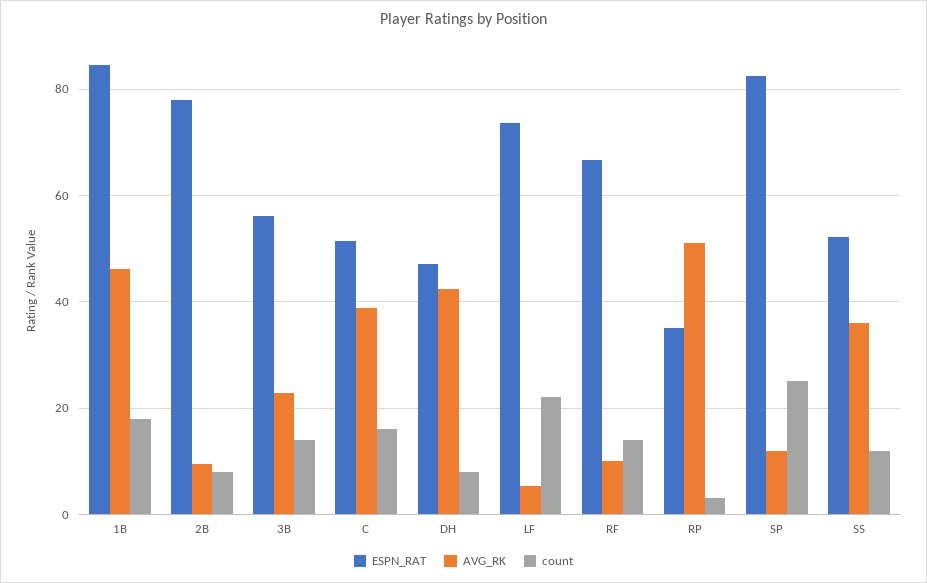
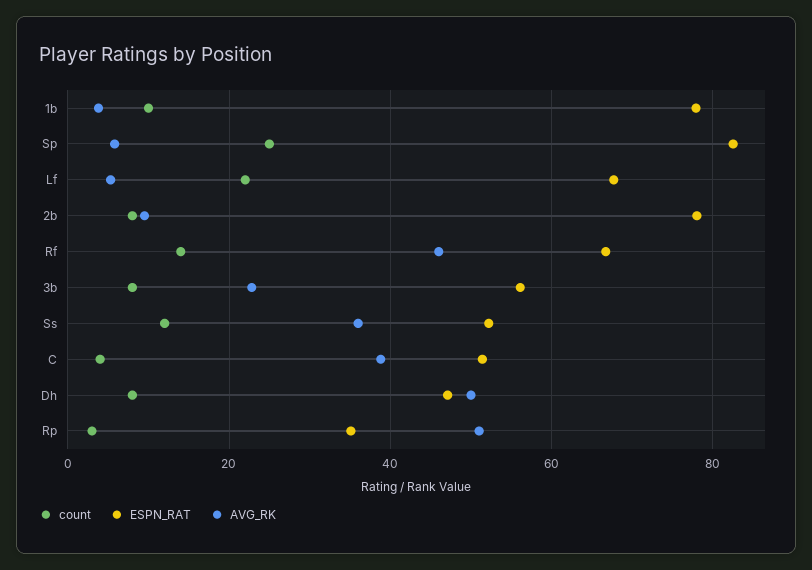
  {
    "ESPN_RAT": {
-     "1B": 84,
+     "1B": 78,
      "2B": 78,
      "3B": 56,
      "C": 52,
      "DH": 48,
-     "LF": 74,
+     "LF": 68,
      "RF": 66,
      "RP": 36,
      "SP": 82,
      "SS": 52
    },
    "AVG_RK": {
-     "1B": 46,
+     "1B": 4,
      "2B": 10,
      "3B": 22,
      "C": 38,
-     "DH": 42,
+     "DH": 50,
      "LF": 6,
-     "RF": 10,
+     "RF": 46,
      "RP": 52,
-     "SP": 12,
+     "SP": 6,
      "SS": 36
    },
    "count": {
-     "1B": 18,
+     "1B": 10,
      "2B": 8,
-     "3B": 14,
+     "3B": 8,
-     "C": 16,
+     "C": 4,
      "DH": 8,
      "LF": 22,
      "RF": 14,
      "RP": 4,
      "SP": 26,
      "SS": 12
    }
  }

